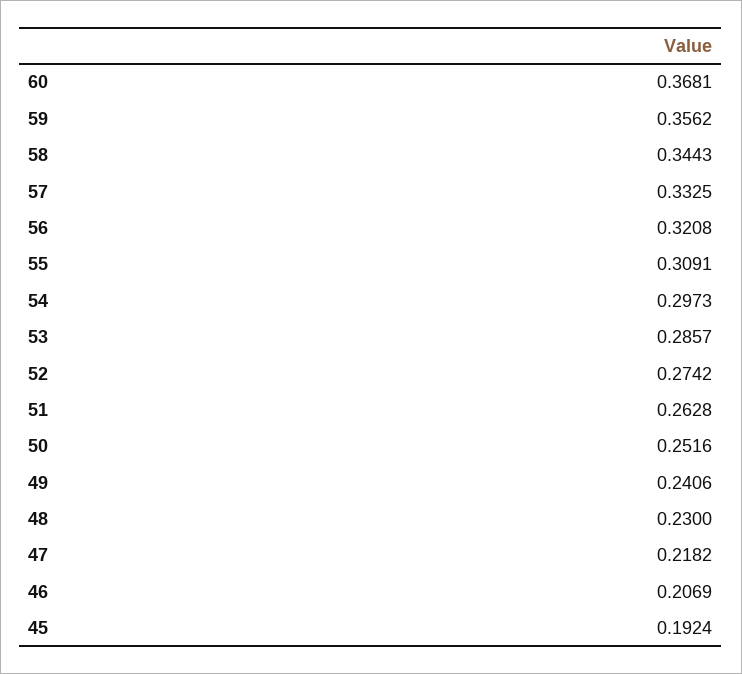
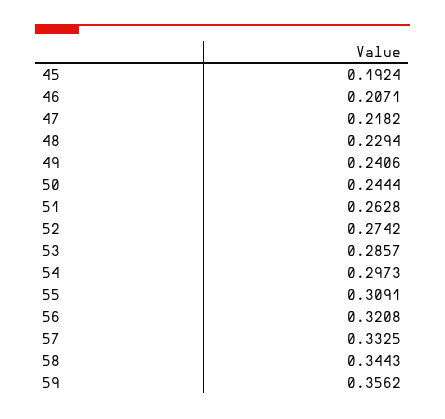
  {
-   "60": 0.3681,
    "59": 0.3562,
    "58": 0.3443,
    "57": 0.3325,
    "56": 0.3208,
    "55": 0.3091,
    "54": 0.2973,
    "53": 0.2857,
    "52": 0.2742,
    "51": 0.2628,
-   "50": 0.2516,
+   "50": 0.2444,
    "49": 0.2406,
-   "48": 0.23,
+   "48": 0.2294,
    "47": 0.2182,
-   "46": 0.2069,
+   "46": 0.2071,
    "45": 0.1924
  }

